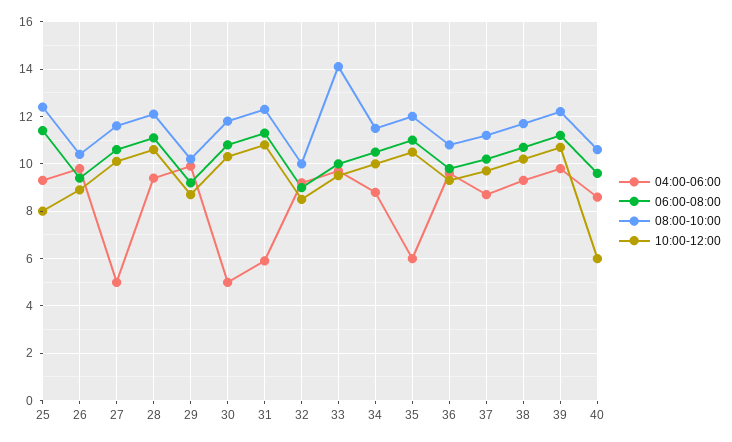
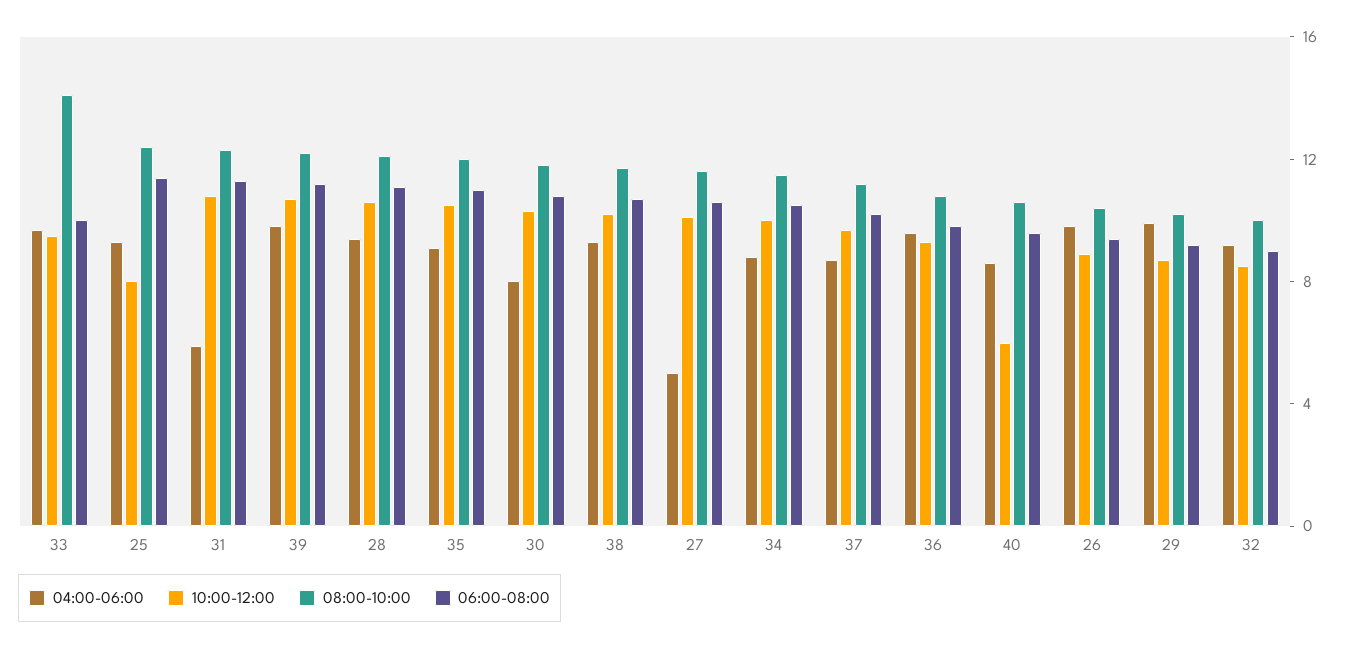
  {
    "04:00-06:00": {
      "25": 9.5,
      "26": 10,
      "27": 5,
      "28": 9.5,
      "29": 10,
-     "30": 5,
+     "30": 8,
      "31": 6,
      "32": 9,
      "33": 9.5,
      "34": 9,
-     "35": 6,
+     "35": 9,
      "36": 9.5,
      "37": 8.5,
      "38": 9.5,
      "39": 10,
      "40": 8.5
    },
    "06:00-08:00": {
      "25": 11.5,
      "26": 9.5,
      "27": 10.5,
      "28": 11,
      "29": 9,
      "30": 11,
      "31": 11.5,
      "32": 9,
      "33": 10,
      "34": 10.5,
      "35": 11,
      "36": 10,
      "37": 10,
      "38": 10.5,
      "39": 11,
      "40": 9.5
    },
    "08:00-10:00": {
      "25": 12.5,
      "26": 10.5,
      "27": 11.5,
      "28": 12,
      "29": 10,
      "30": 12,
      "31": 12.5,
      "32": 10,
      "33": 14,
      "34": 11.5,
      "35": 12,
      "36": 11,
      "37": 11,
      "38": 11.5,
      "39": 12,
      "40": 10.5
    },
    "10:00-12:00": {
      "25": 8,
      "26": 9,
      "27": 10,
      "28": 10.5,
      "29": 8.5,
      "30": 10.5,
      "31": 11,
      "32": 8.5,
      "33": 9.5,
      "34": 10,
      "35": 10.5,
      "36": 9.5,
      "37": 9.5,
      "38": 10,
      "39": 10.5,
      "40": 6
    }
  }

